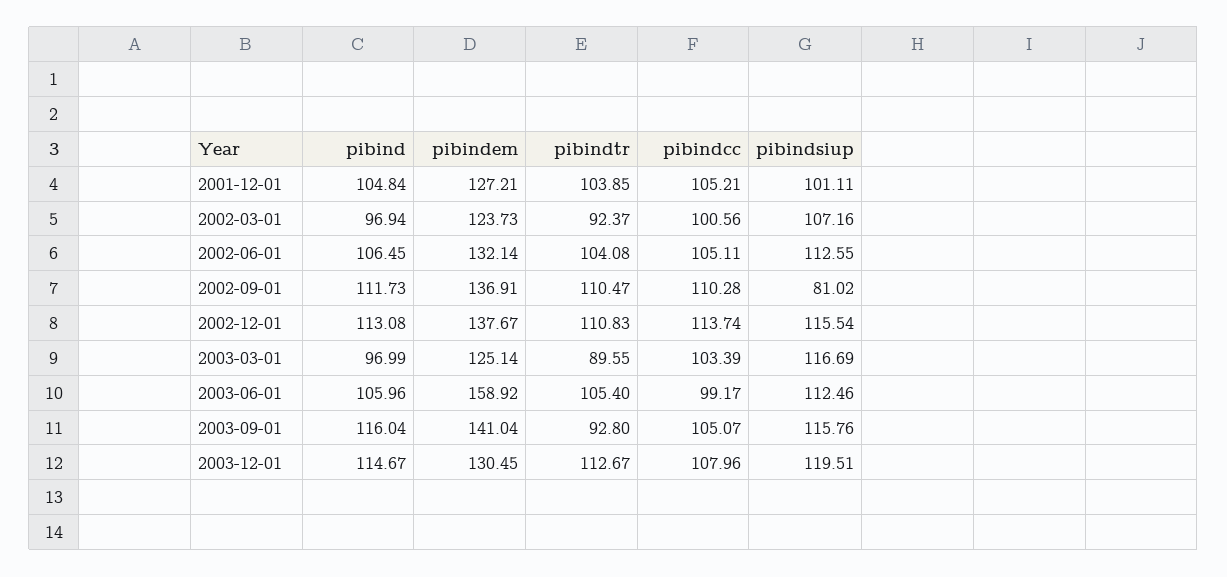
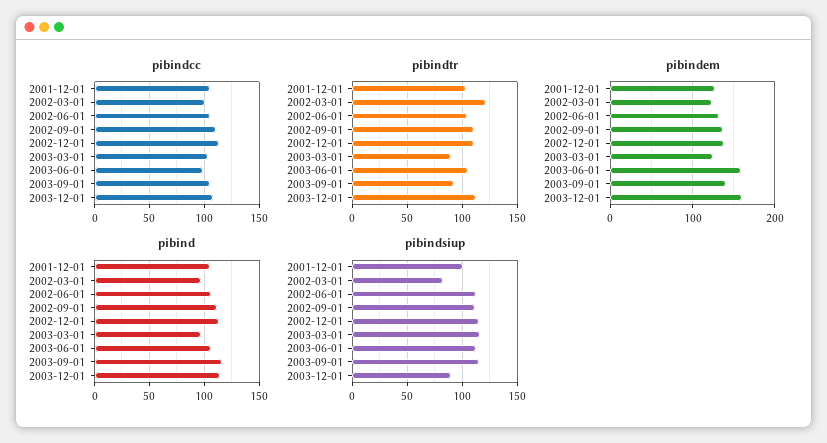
  {
    "pibind": {
      "2001-12-01": 104.84,
      "2002-03-01": 96.94,
      "2002-06-01": 106.45,
      "2002-09-01": 111.73,
      "2002-12-01": 113.08,
      "2003-03-01": 96.99,
      "2003-06-01": 105.96,
      "2003-09-01": 116.04,
      "2003-12-01": 114.67
    },
    "pibindem": {
      "2001-12-01": 127.21,
      "2002-03-01": 123.73,
      "2002-06-01": 132.14,
      "2002-09-01": 136.91,
      "2002-12-01": 137.67,
      "2003-03-01": 125.14,
      "2003-06-01": 158.92,
      "2003-09-01": 141.04,
-     "2003-12-01": 130.45
+     "2003-12-01": 160
    },
    "pibindtr": {
      "2001-12-01": 103.85,
-     "2002-03-01": 92.37,
+     "2002-03-01": 120,
      "2002-06-01": 104.08,
      "2002-09-01": 110.47,
      "2002-12-01": 110.83,
      "2003-03-01": 89.55,
      "2003-06-01": 105.4,
      "2003-09-01": 92.8,
      "2003-12-01": 112.67
    },
    "pibindcc": {
      "2001-12-01": 105.21,
      "2002-03-01": 100.56,
      "2002-06-01": 105.11,
      "2002-09-01": 110.28,
      "2002-12-01": 113.74,
      "2003-03-01": 103.39,
      "2003-06-01": 99.17,
      "2003-09-01": 105.07,
      "2003-12-01": 107.96
    },
    "pibindsiup": {
      "2001-12-01": 101.11,
-     "2002-03-01": 107.16,
+     "2002-03-01": 80,
      "2002-06-01": 112.55,
-     "2002-09-01": 81.02,
+     "2002-09-01": 110,
      "2002-12-01": 115.54,
      "2003-03-01": 116.69,
      "2003-06-01": 112.46,
      "2003-09-01": 115.76,
-     "2003-12-01": 119.51
+     "2003-12-01": 90
    }
  }

